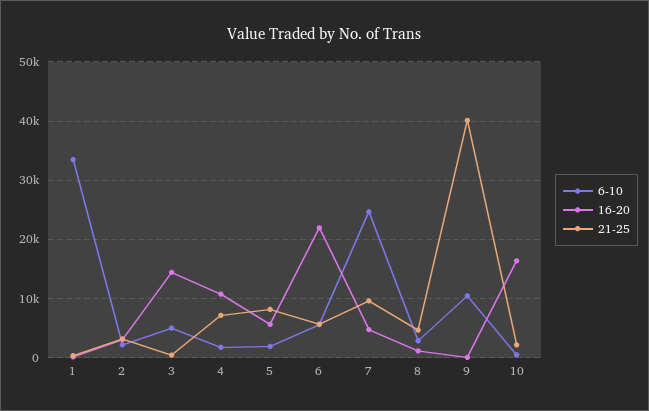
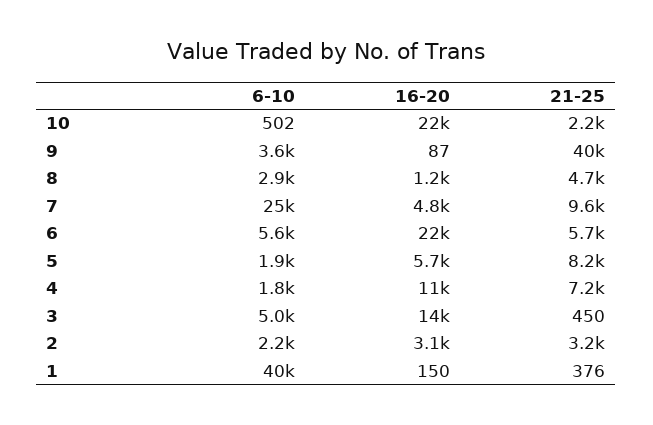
  {
    "6-10": {
-     "1": 34000,
+     "1": 40000,
      "2": 2200,
      "3": 5000,
      "4": 1800,
      "5": 1900,
      "6": 5600,
      "7": 25000,
      "8": 2900,
-     "9": 10000,
+     "9": 3600,
      "10": 502
    },
    "16-20": {
      "1": 150,
      "2": 3100,
      "3": 14000,
      "4": 11000,
      "5": 5700,
      "6": 22000,
      "7": 4800,
      "8": 1200,
      "9": 87,
-     "10": 16000
+     "10": 22000
    },
    "21-25": {
      "1": 376,
      "2": 3200,
      "3": 450,
      "4": 7200,
      "5": 8200,
      "6": 5700,
      "7": 9600,
      "8": 4700,
      "9": 40000,
      "10": 2200
    }
  }

